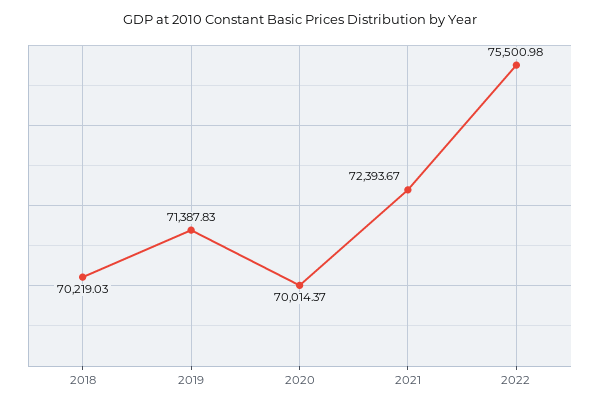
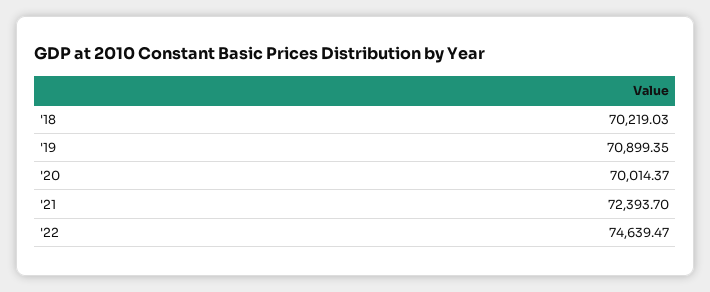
  {
    "2018": 70219.03,
-   "2019": 71387.83,
+   "2019": 70899.35,
    "2020": 70014.37,
-   "2021": 72393.67,
+   "2021": 72393.7,
-   "2022": 75500.98
+   "2022": 74639.47
  }

